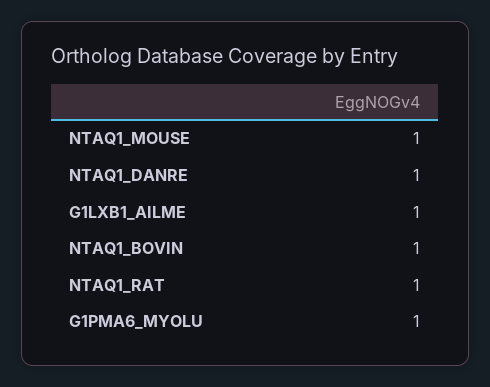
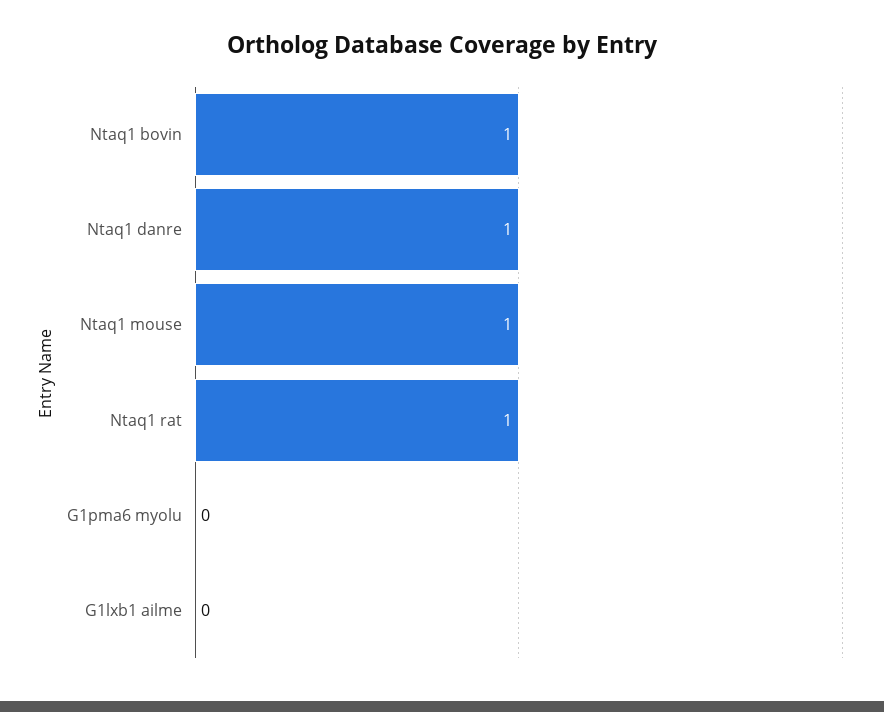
  {
    "NTAQ1_MOUSE": 1,
    "NTAQ1_DANRE": 1,
-   "G1LXB1_AILME": 1,
+   "G1LXB1_AILME": 0,
    "NTAQ1_BOVIN": 1,
    "NTAQ1_RAT": 1,
-   "G1PMA6_MYOLU": 1
+   "G1PMA6_MYOLU": 0
  }

